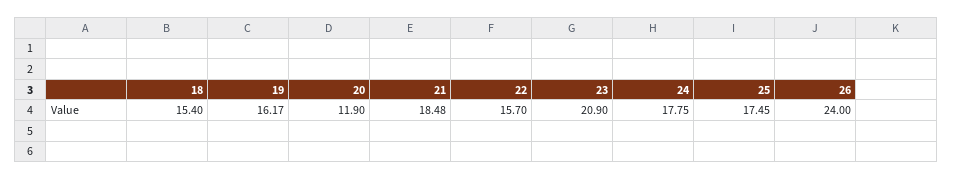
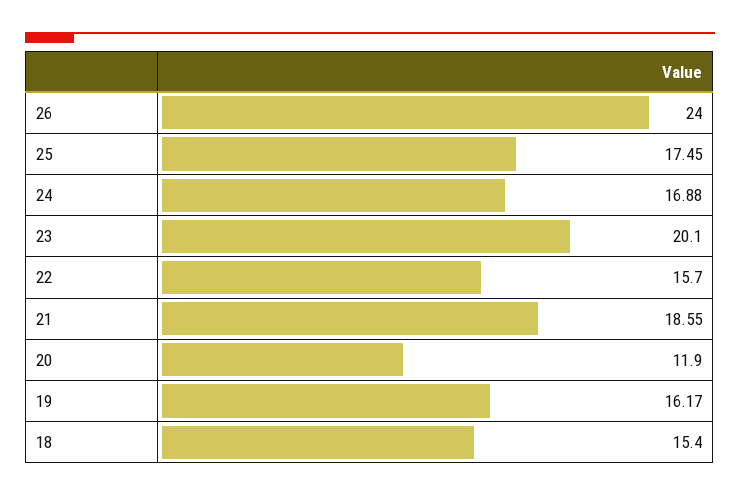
  {
    "18": 15.4,
    "19": 16.17,
    "20": 11.9,
-   "21": 18.48,
+   "21": 18.55,
    "22": 15.7,
-   "23": 20.9,
+   "23": 20.1,
-   "24": 17.75,
+   "24": 16.88,
    "25": 17.45,
    "26": 24
  }

